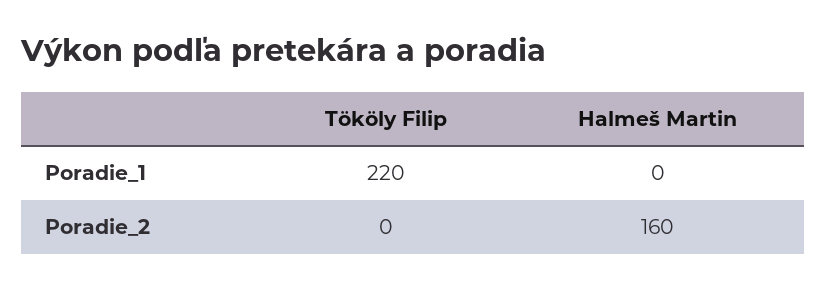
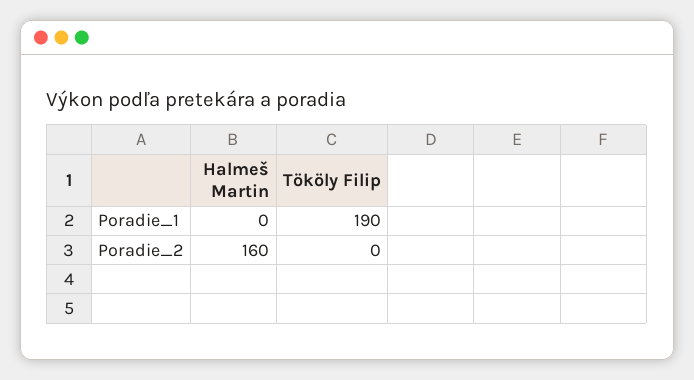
  {
    "Tököly Filip": {
-     "Poradie_1": 220,
+     "Poradie_1": 190,
      "Poradie_2": 0
    },
    "Halmeš Martin": {
      "Poradie_1": 0,
      "Poradie_2": 160
    }
  }

